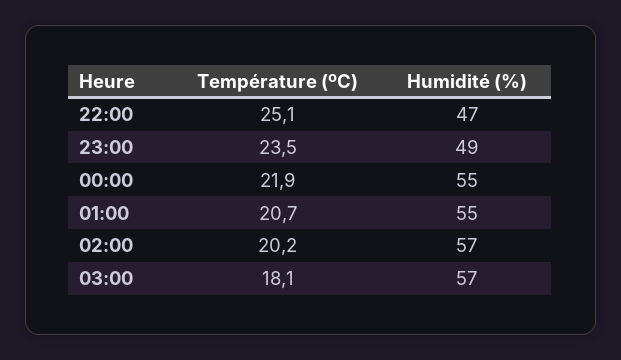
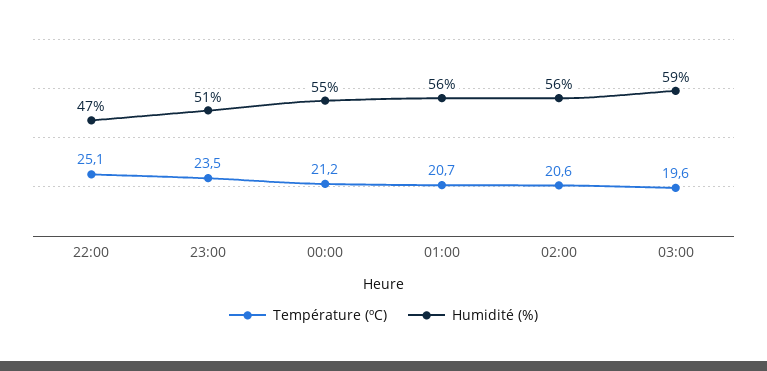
  {
    "Température (ºC)": {
      "22:00": 25.1,
      "23:00": 23.5,
-     "00:00": 21.9,
+     "00:00": 21.2,
      "01:00": 20.7,
-     "02:00": 20.2,
+     "02:00": 20.6,
-     "03:00": 18.1
+     "03:00": 19.6
    },
    "Humidité (%)": {
      "22:00": 47,
-     "23:00": 49,
+     "23:00": 51,
      "00:00": 55,
-     "01:00": 55,
+     "01:00": 56,
-     "02:00": 57,
+     "02:00": 56,
-     "03:00": 57
+     "03:00": 59
    }
  }

